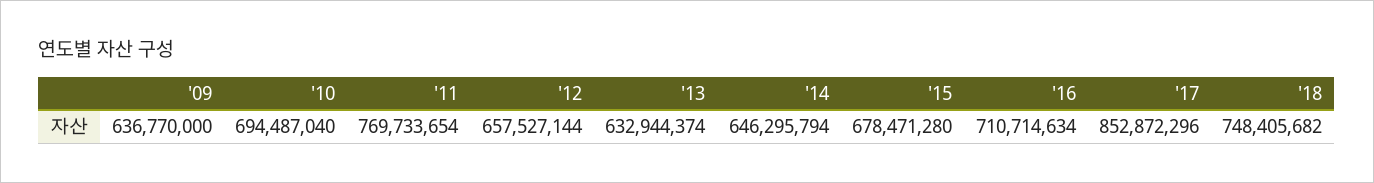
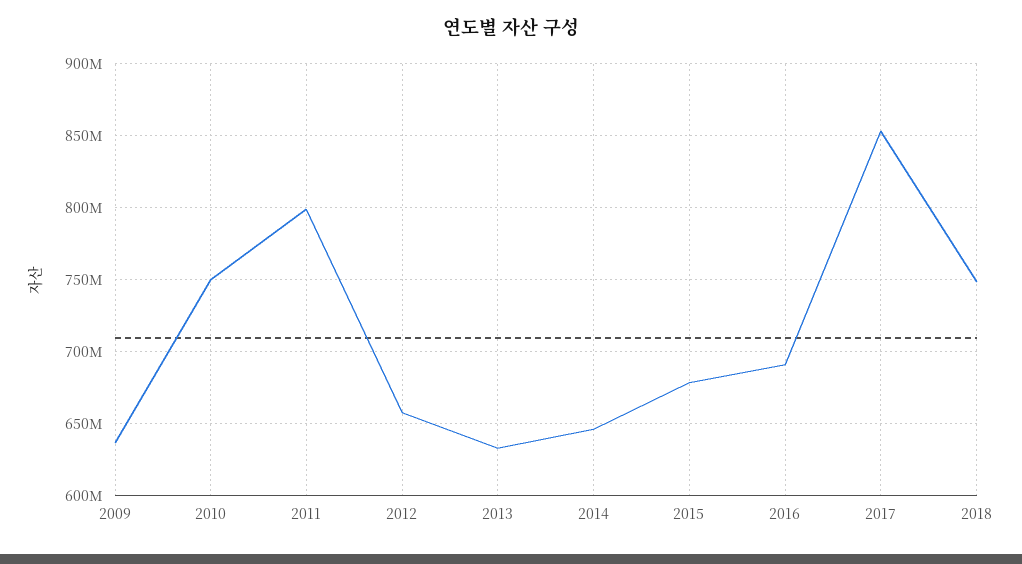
  {
    "'09": 636770000,
-   "'10": 694487040,
+   "'10": 750000000,
-   "'11": 769733654,
+   "'11": 800000000,
    "'12": 657527144,
    "'13": 632944374,
    "'14": 646295794,
    "'15": 678471280,
-   "'16": 710714634,
+   "'16": 690000000,
    "'17": 852872296,
    "'18": 748405682
  }

